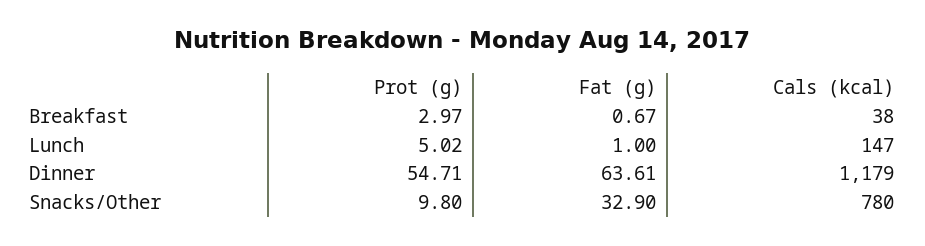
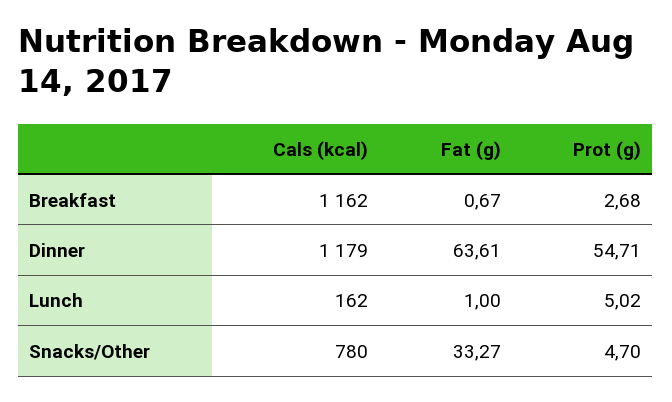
  {
    "Prot (g)": {
-     "Breakfast": 2.97,
+     "Breakfast": 2.68,
      "Lunch": 5.02,
      "Dinner": 54.71,
-     "Snacks/Other": 9.8
+     "Snacks/Other": 4.7
    },
    "Fat (g)": {
      "Breakfast": 0.67,
      "Lunch": 1,
      "Dinner": 63.61,
-     "Snacks/Other": 32.9
+     "Snacks/Other": 33.27
    },
    "Cals (kcal)": {
-     "Breakfast": 38,
+     "Breakfast": 1162,
-     "Lunch": 147,
+     "Lunch": 162,
      "Dinner": 1179,
      "Snacks/Other": 780
    }
  }

